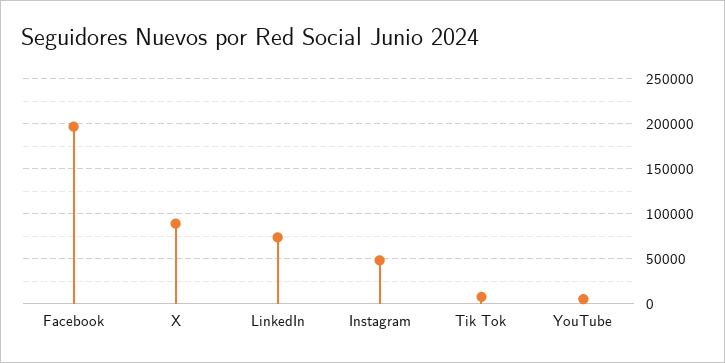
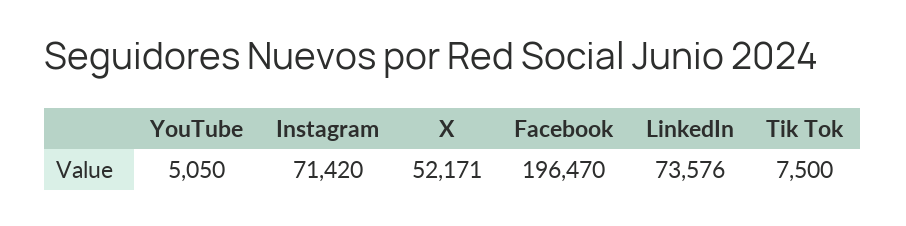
  {
    "Facebook": 196470,
-   "X": 90000,
+   "X": 52171,
    "LinkedIn": 73576,
-   "Instagram": 50000,
+   "Instagram": 71420,
    "Tik Tok": 7500,
    "YouTube": 5050
  }

